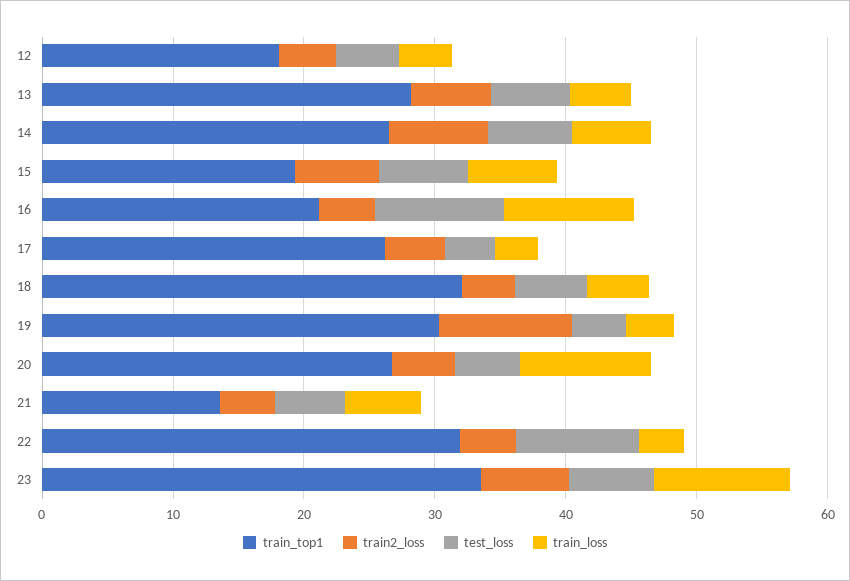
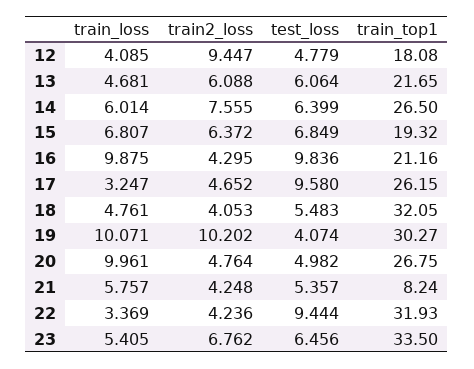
  {
    "train_top1": {
      "12": 18.08,
-     "13": 28,
+     "13": 21.65,
      "14": 26.5,
      "15": 19.32,
      "16": 21.16,
      "17": 26.15,
      "18": 32.05,
      "19": 30.27,
      "20": 26.75,
-     "21": 14,
+     "21": 8.24,
      "22": 31.93,
      "23": 33.5
    },
    "train2_loss": {
-     "12": 4,
+     "12": 9.447,
      "13": 6.088,
      "14": 7.555,
      "15": 6.372,
      "16": 4.295,
      "17": 4.652,
      "18": 4.053,
      "19": 10.202,
      "20": 4.764,
      "21": 4.248,
      "22": 4.236,
      "23": 6.762
    },
    "test_loss": {
      "12": 4.779,
      "13": 6.064,
      "14": 6.399,
      "15": 6.849,
      "16": 9.836,
-     "17": 4,
+     "17": 9.58,
      "18": 5.483,
      "19": 4.074,
      "20": 4.982,
      "21": 5.357,
      "22": 9.444,
      "23": 6.456
    },
    "train_loss": {
      "12": 4.085,
      "13": 4.681,
      "14": 6.014,
      "15": 6.807,
      "16": 9.875,
      "17": 3.247,
      "18": 4.761,
-     "19": 4,
+     "19": 10.071,
      "20": 9.961,
      "21": 5.757,
      "22": 3.369,
-     "23": 10
+     "23": 5.405
    }
  }

